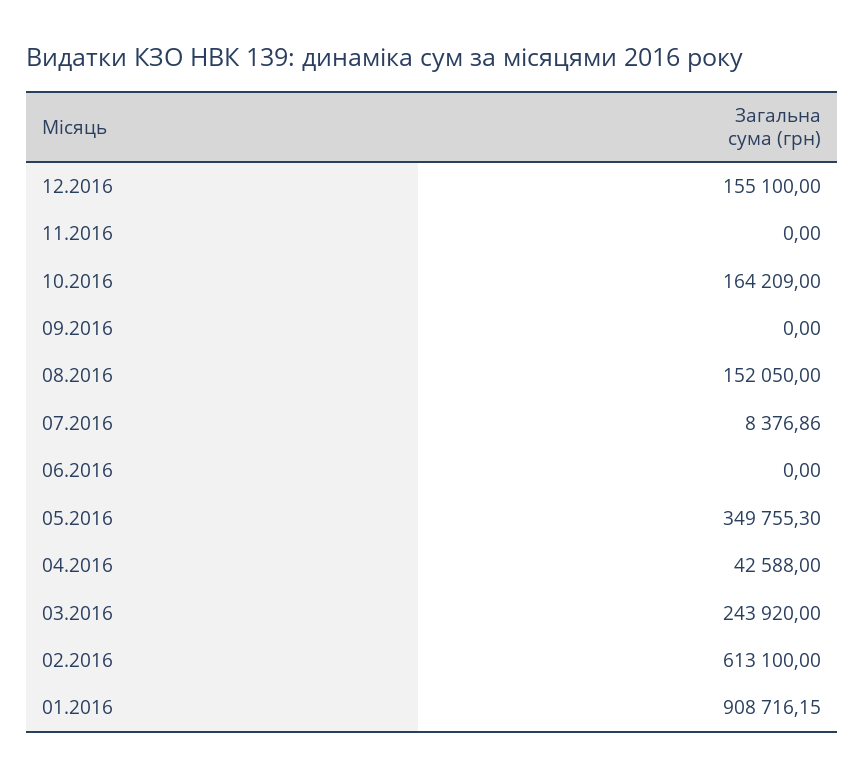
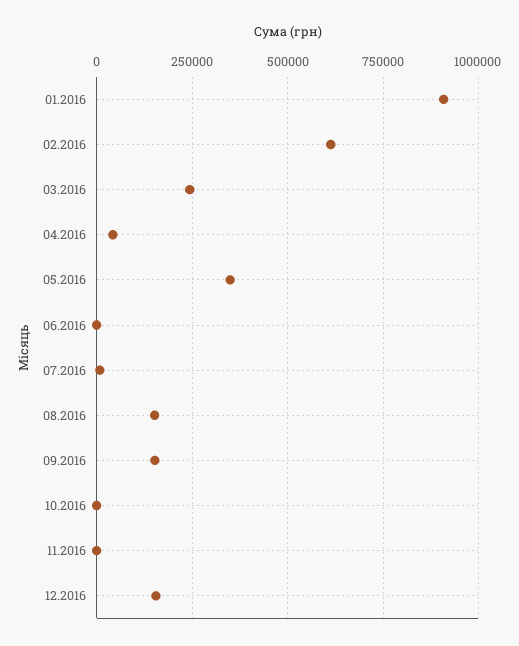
  {
    "12.2016": 155100,
    "11.2016": 0,
-   "10.2016": 164209,
+   "10.2016": 0,
-   "09.2016": 0,
+   "09.2016": 150000,
    "08.2016": 152050,
    "07.2016": 8376.86,
    "06.2016": 0,
    "05.2016": 349755.3,
    "04.2016": 42588,
    "03.2016": 243920,
    "02.2016": 613100,
    "01.2016": 908716.15
  }

